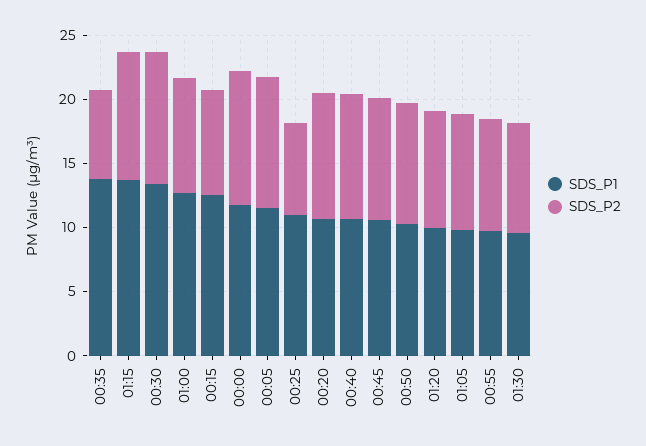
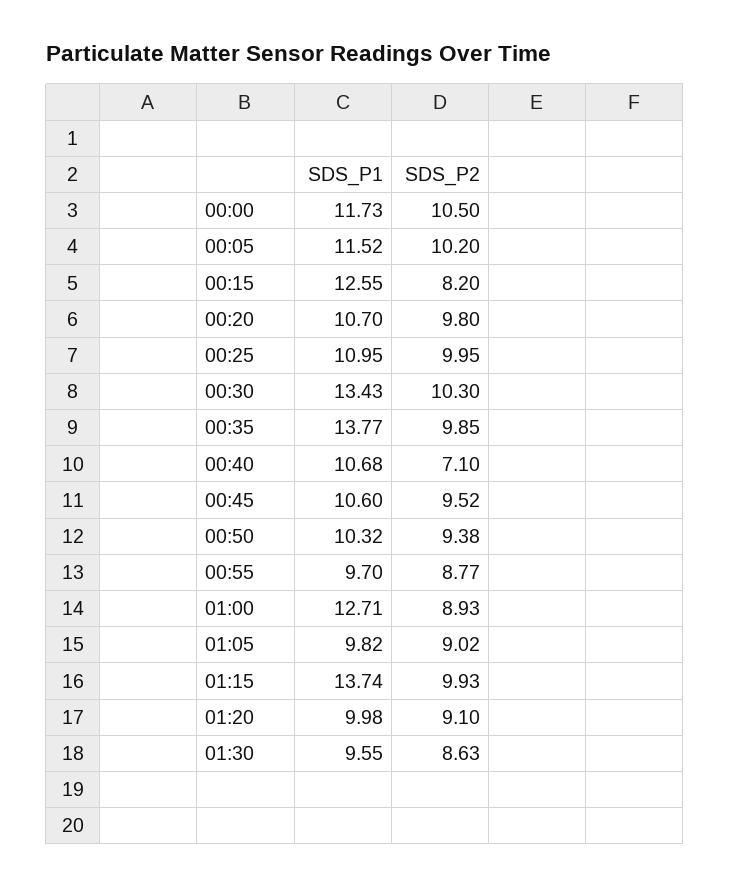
  {
    "SDS_P1": {
      "00:35": 13.77,
      "01:15": 13.74,
      "00:30": 13.43,
      "01:00": 12.71,
      "00:15": 12.55,
      "00:00": 11.73,
      "00:05": 11.52,
      "00:25": 10.95,
      "00:20": 10.7,
      "00:40": 10.68,
      "00:45": 10.6,
      "00:50": 10.32,
      "01:20": 9.98,
      "01:05": 9.82,
      "00:55": 9.7,
      "01:30": 9.55
    },
    "SDS_P2": {
-     "00:35": 7,
+     "00:35": 9.85,
      "01:15": 9.93,
      "00:30": 10.3,
      "01:00": 8.93,
      "00:15": 8.2,
      "00:00": 10.5,
      "00:05": 10.2,
-     "00:25": 7,
+     "00:25": 9.95,
      "00:20": 9.8,
-     "00:40": 10,
+     "00:40": 7.1,
      "00:45": 9.52,
      "00:50": 9.38,
      "01:20": 9.1,
      "01:05": 9.02,
      "00:55": 8.77,
      "01:30": 8.63
    }
  }

